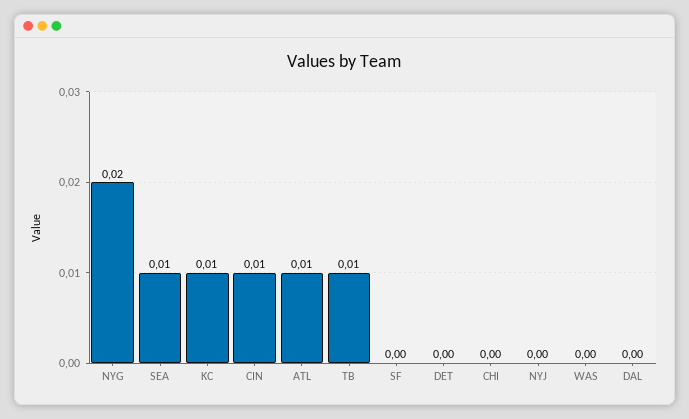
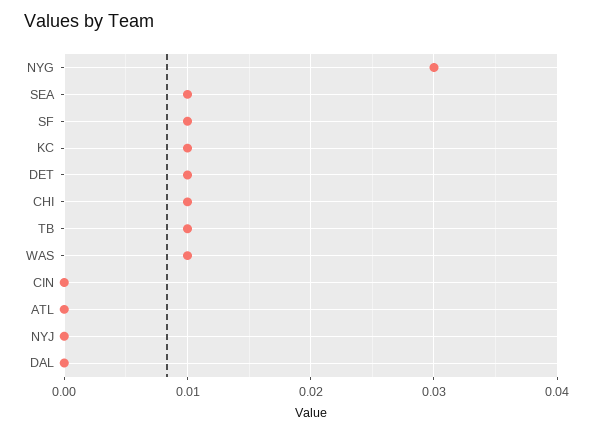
  {
-   "NYG": 0.02,
+   "NYG": 0.03,
    "SEA": 0.01,
    "KC": 0.01,
-   "CIN": 0.01,
+   "CIN": 0,
-   "ATL": 0.01,
+   "ATL": 0,
    "TB": 0.01,
-   "SF": 0,
+   "SF": 0.01,
-   "DET": 0,
+   "DET": 0.01,
-   "CHI": 0,
+   "CHI": 0.01,
    "NYJ": 0,
-   "WAS": 0,
+   "WAS": 0.01,
    "DAL": 0
  }

